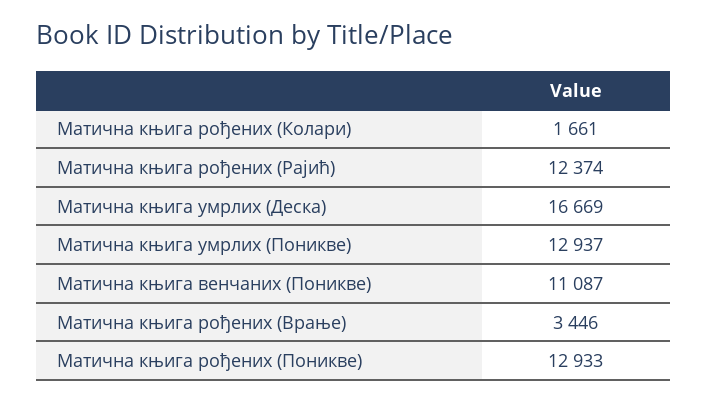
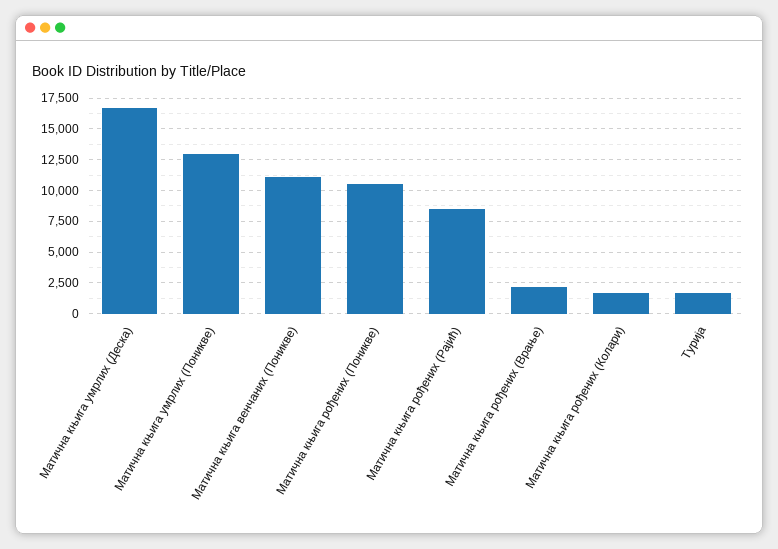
  {
    "Матична књига рођених (Колари)": 1661,
-   "Матична књига рођених (Рајић)": 12374,
+   "Матична књига рођених (Рајић)": 8500,
    "Матична књига умрлих (Деска)": 16669,
    "Матична књига умрлих (Поникве)": 12937,
    "Матична књига венчаних (Поникве)": 11087,
-   "Матична књига рођених (Врање)": 3446,
+   "Матична књига рођених (Врање)": 2000,
-   "Матична књига рођених (Поникве)": 12933
+   "Матична књига рођених (Поникве)": 10500,
+   "Турија": 1500
  }

